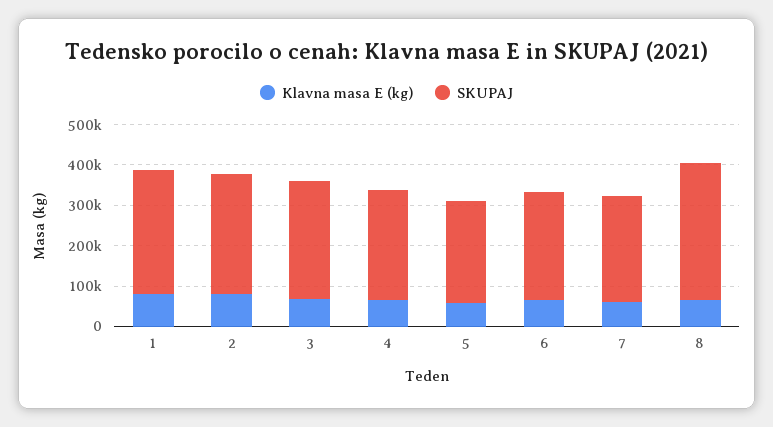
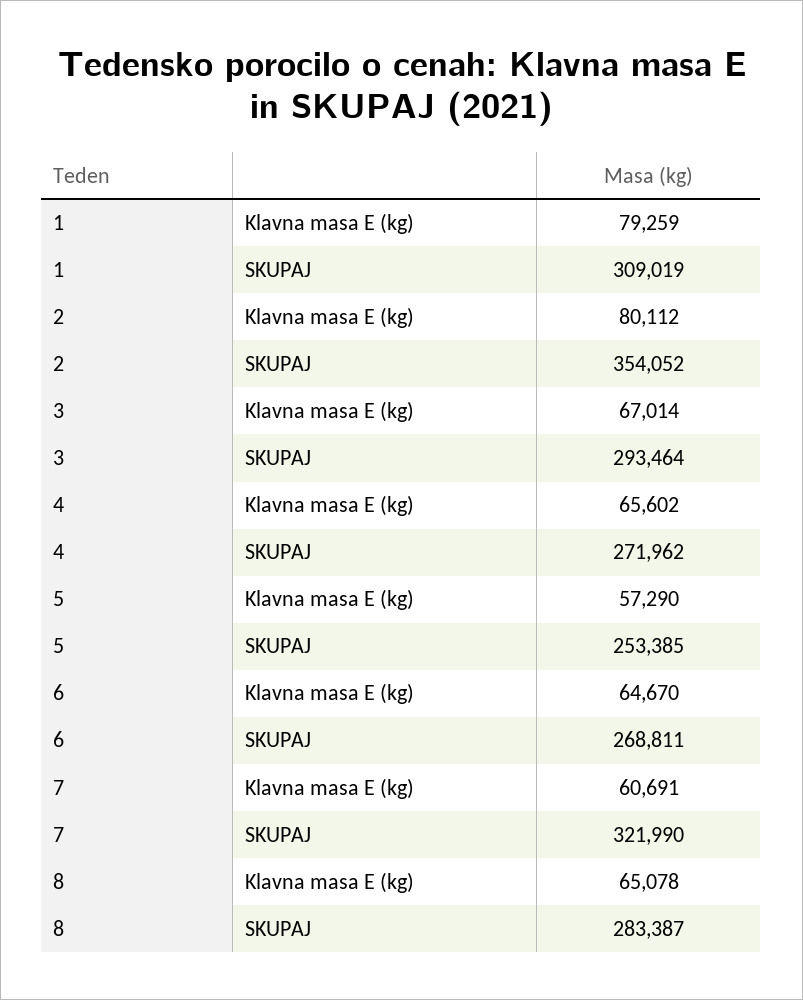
  {
    "Klavna masa E (kg)": {
      "1": 79259,
      "2": 80112,
      "3": 67014,
      "4": 65602,
      "5": 57290,
      "6": 64670,
      "7": 60691,
      "8": 65078
    },
    "SKUPAJ": {
      "1": 309019,
-     "2": 300000,
+     "2": 354052,
      "3": 293464,
      "4": 271962,
      "5": 253385,
      "6": 268811,
-     "7": 260000,
+     "7": 321990,
-     "8": 340000
+     "8": 283387
    }
  }

